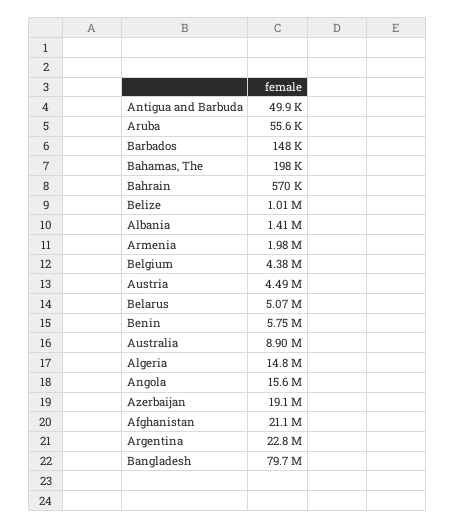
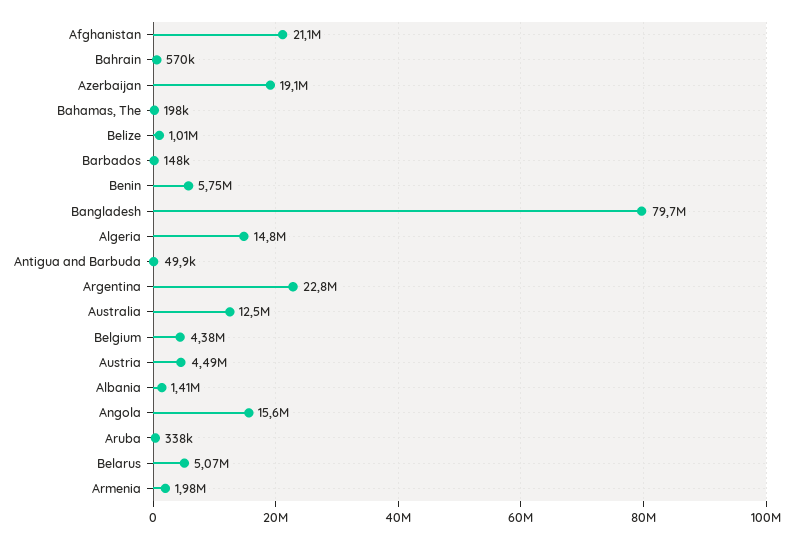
  {
    "Antigua and Barbuda": 49900,
-   "Aruba": 55600,
+   "Aruba": 338000,
    "Barbados": 148000,
    "Bahamas, The": 198000,
    "Bahrain": 570000,
    "Belize": 1010000,
    "Albania": 1410000,
    "Armenia": 1980000,
    "Belgium": 4380000,
    "Austria": 4490000,
    "Belarus": 5070000,
    "Benin": 5750000,
-   "Australia": 8900000,
+   "Australia": 12500000,
    "Algeria": 14800000,
    "Angola": 15600000,
    "Azerbaijan": 19100000,
    "Afghanistan": 21100000,
    "Argentina": 22800000,
    "Bangladesh": 79700000
  }

